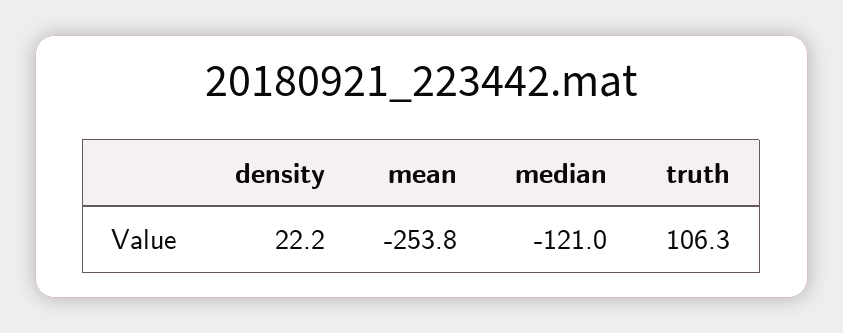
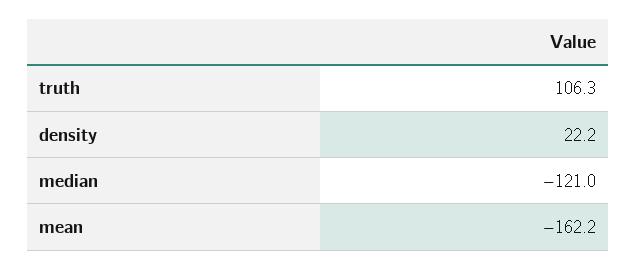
  {
    "density": 22.2,
-   "mean": -253.8,
+   "mean": -162.2,
    "median": -121,
    "truth": 106.3
  }

